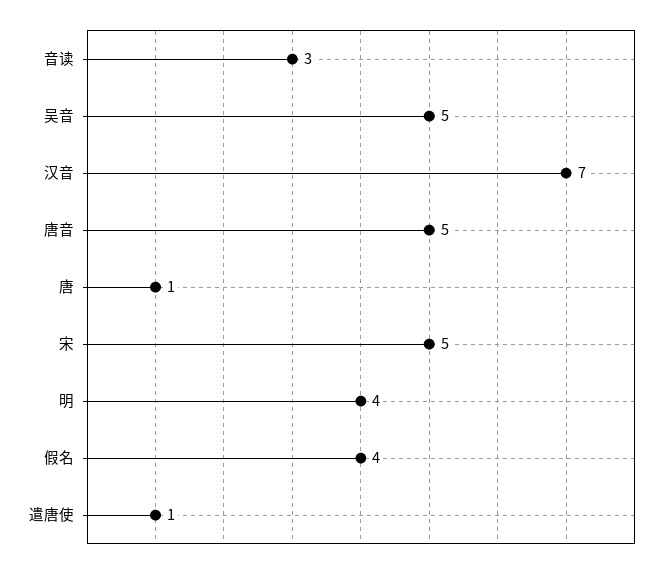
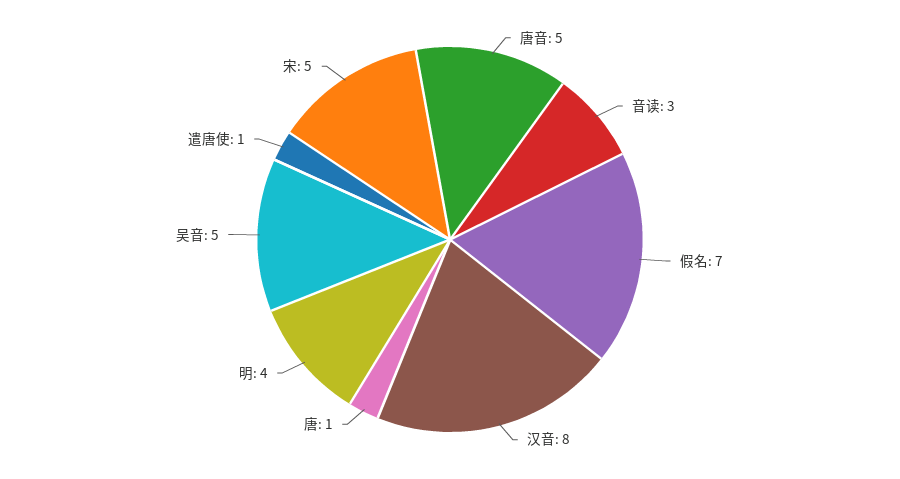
  {
    "音读": 3,
    "吴音": 5,
-   "汉音": 7,
+   "汉音": 8,
    "唐音": 5,
    "唐": 1,
    "宋": 5,
    "明": 4,
-   "假名": 4,
+   "假名": 7,
    "遣唐使": 1
  }

